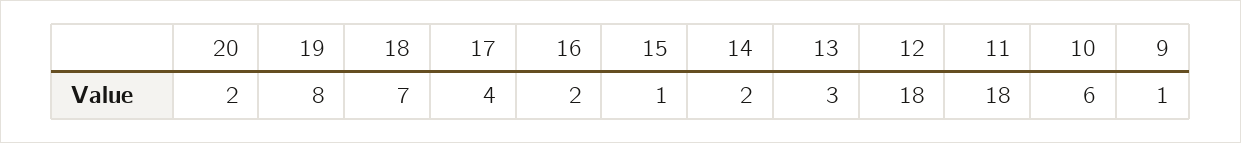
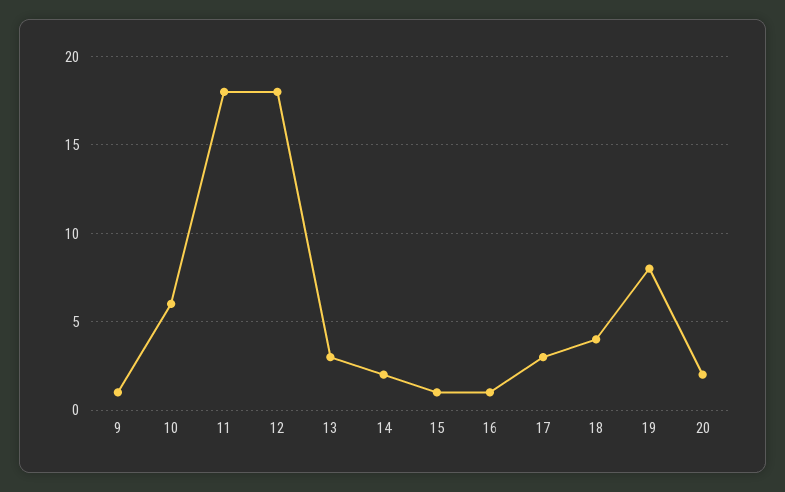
  {
    "20": 2,
    "19": 8,
-   "18": 7,
+   "18": 4,
-   "17": 4,
+   "17": 3,
-   "16": 2,
+   "16": 1,
    "15": 1,
    "14": 2,
    "13": 3,
    "12": 18,
    "11": 18,
    "10": 6,
    "9": 1
  }

